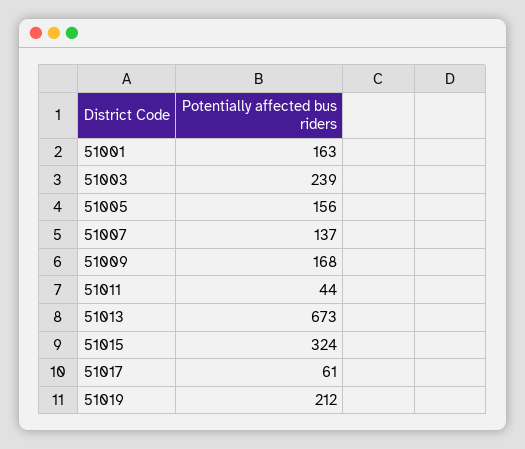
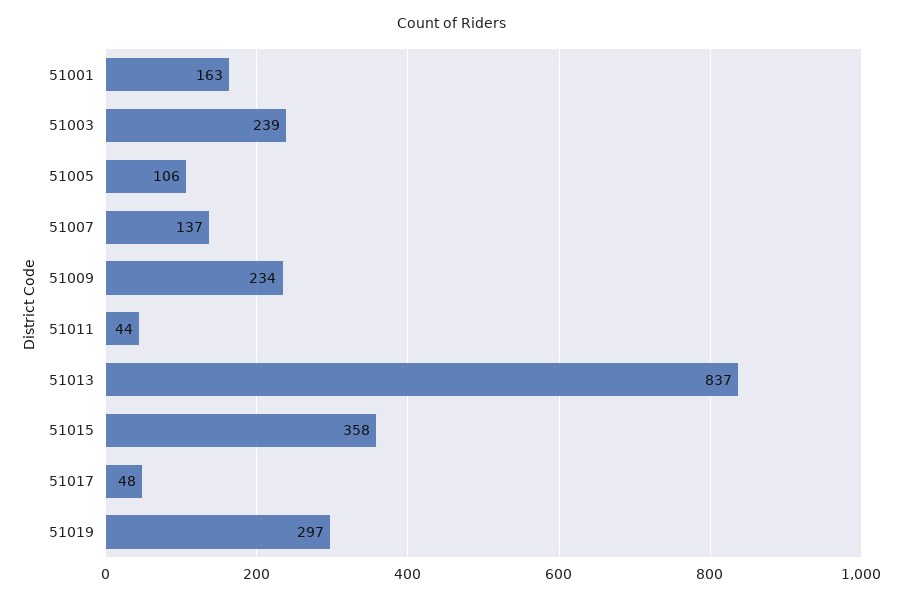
  {
    "51001": 163,
    "51003": 239,
-   "51005": 156,
+   "51005": 106,
    "51007": 137,
-   "51009": 168,
+   "51009": 234,
    "51011": 44,
-   "51013": 673,
+   "51013": 837,
-   "51015": 324,
+   "51015": 358,
-   "51017": 61,
+   "51017": 48,
-   "51019": 212
+   "51019": 297
  }

